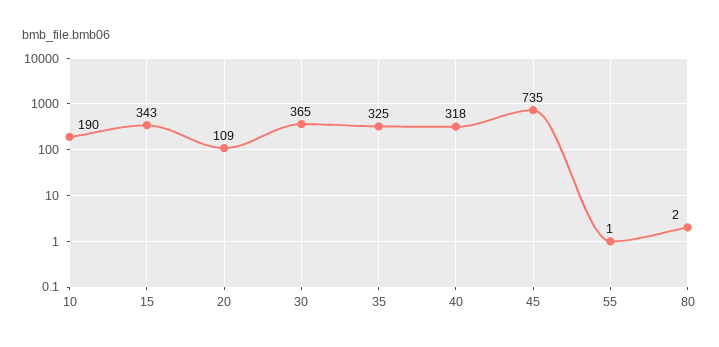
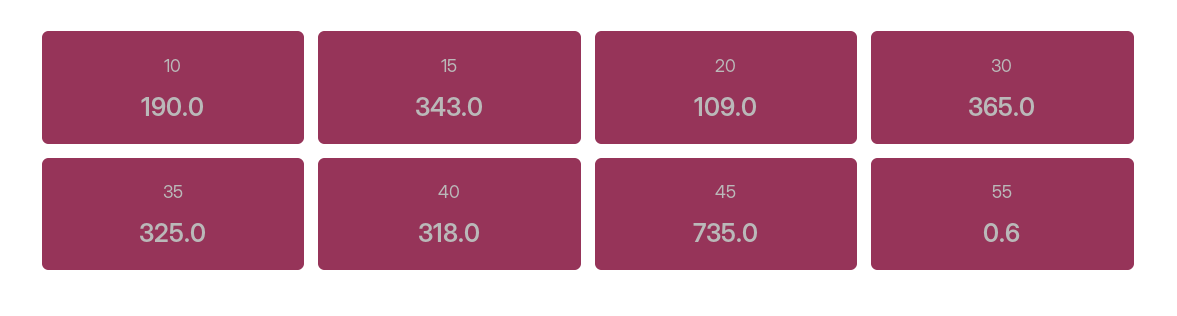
  {
    "10": 190,
    "15": 343,
    "20": 109,
    "30": 365,
    "35": 325,
    "40": 318,
    "45": 735,
-   "55": 0.6,
+   "55": 0.6
-   "80": 2
  }

